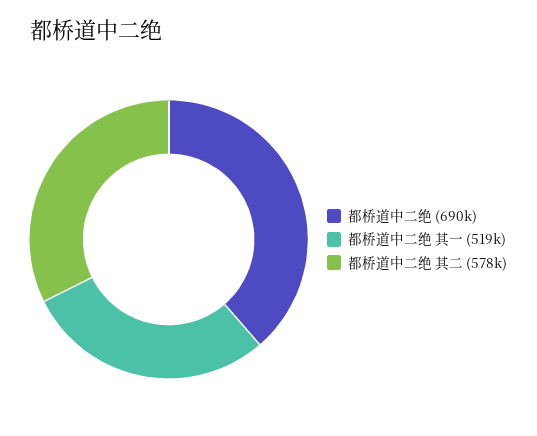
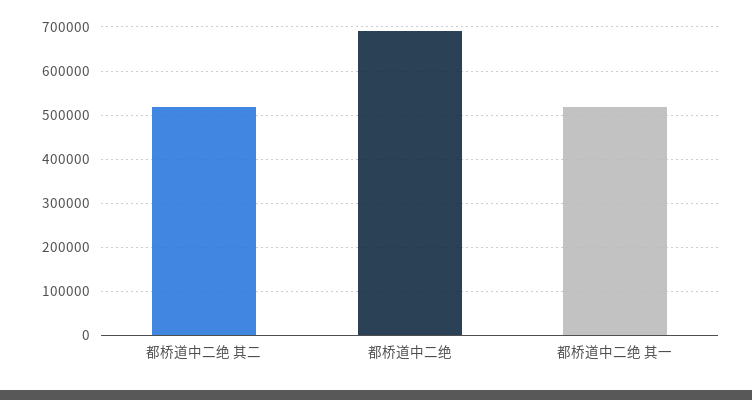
  {
    "都桥道中二绝": 690000,
    "都桥道中二绝 其一": 519000,
-   "都桥道中二绝 其二": 578000
+   "都桥道中二绝 其二": 520000
  }

